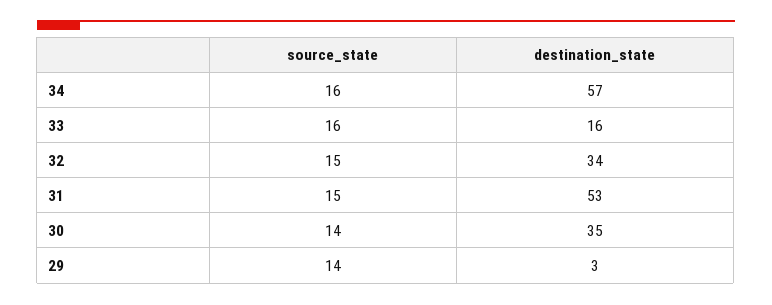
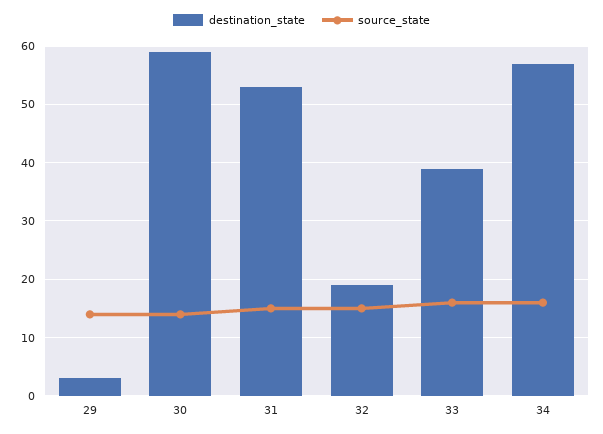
  {
    "source_state": {
      "34": 16,
      "33": 16,
      "32": 15,
      "31": 15,
      "30": 14,
      "29": 14
    },
    "destination_state": {
      "34": 57,
-     "33": 16,
+     "33": 40,
-     "32": 34,
+     "32": 20,
      "31": 53,
-     "30": 35,
+     "30": 60,
      "29": 3
    }
  }

